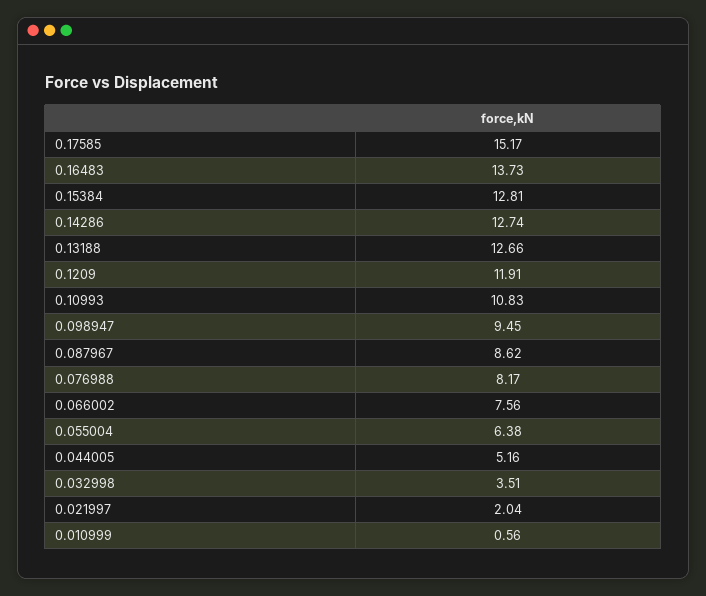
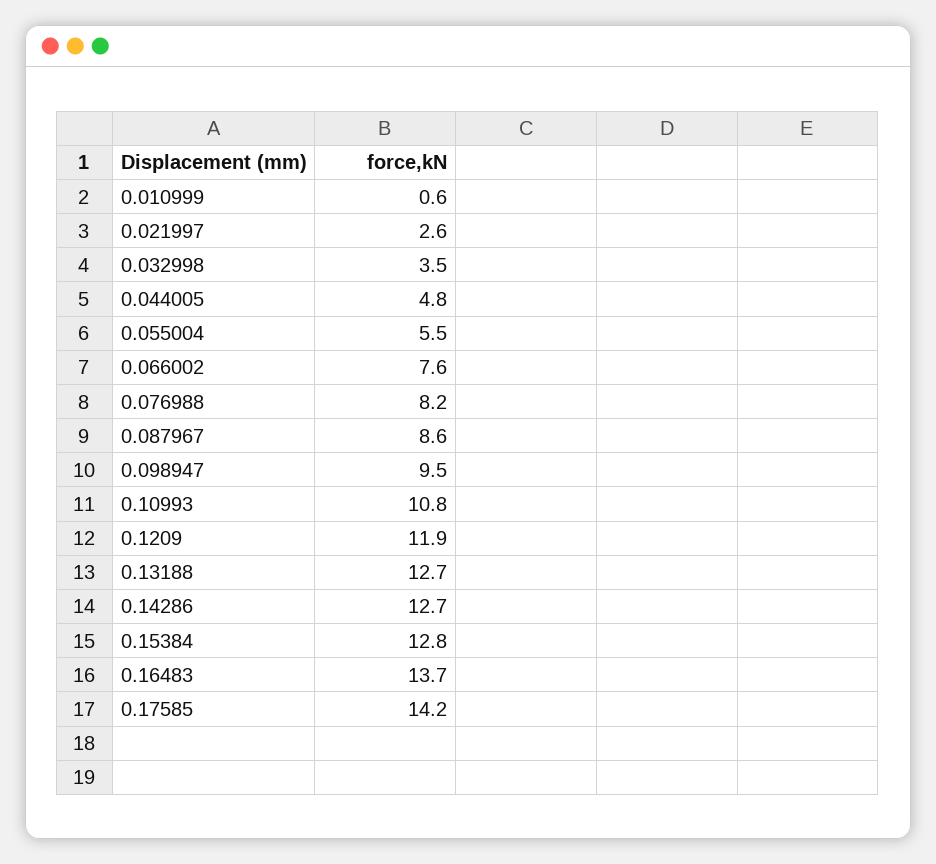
  {
-   "0.17585": 15.17,
+   "0.17585": 14.2,
    "0.16483": 13.73,
    "0.15384": 12.81,
    "0.14286": 12.74,
    "0.13188": 12.66,
    "0.1209": 11.91,
    "0.10993": 10.83,
    "0.098947": 9.45,
    "0.087967": 8.62,
    "0.076988": 8.17,
    "0.066002": 7.56,
-   "0.055004": 6.38,
+   "0.055004": 5.5,
-   "0.044005": 5.16,
+   "0.044005": 4.8,
    "0.032998": 3.51,
-   "0.021997": 2.04,
+   "0.021997": 2.6,
    "0.010999": 0.56
  }

